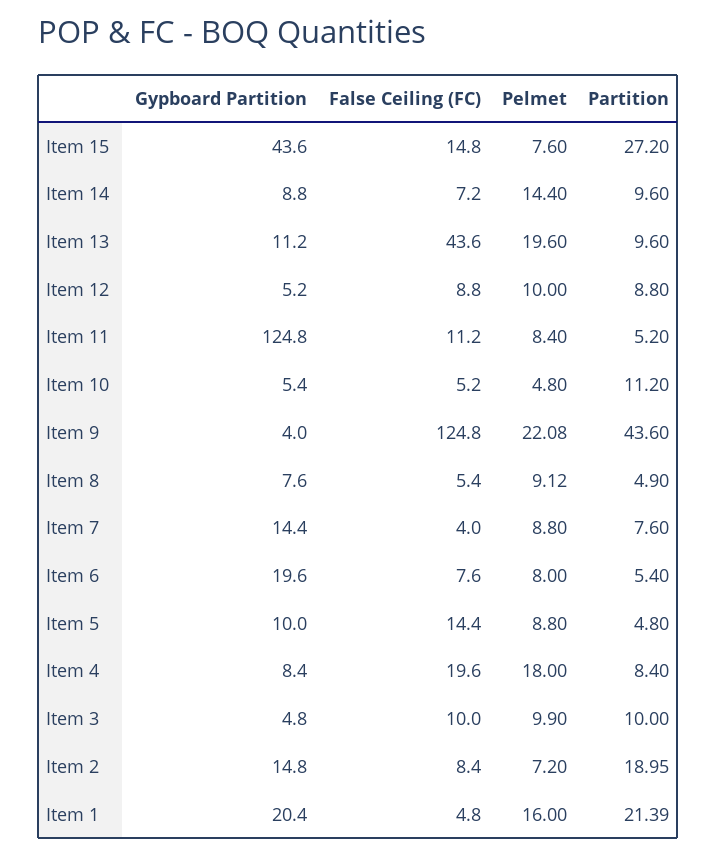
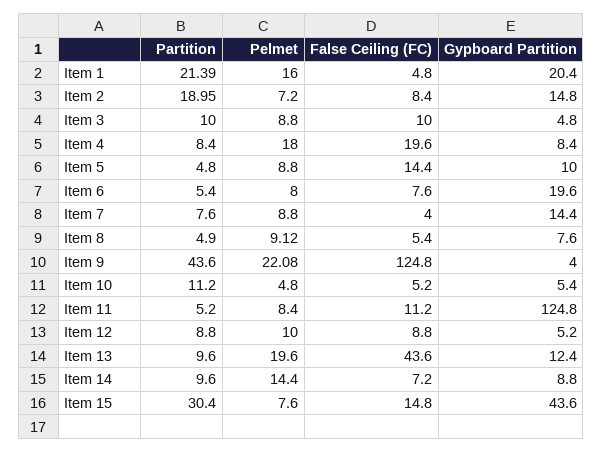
  {
    "Gypboard Partition": {
      "Item 15": 43.6,
      "Item 14": 8.8,
-     "Item 13": 11.2,
+     "Item 13": 12.4,
      "Item 12": 5.2,
      "Item 11": 124.8,
      "Item 10": 5.4,
      "Item 9": 4,
      "Item 8": 7.6,
      "Item 7": 14.4,
      "Item 6": 19.6,
      "Item 5": 10,
      "Item 4": 8.4,
      "Item 3": 4.8,
      "Item 2": 14.8,
      "Item 1": 20.4
    },
    "False Ceiling (FC)": {
      "Item 15": 14.8,
      "Item 14": 7.2,
      "Item 13": 43.6,
      "Item 12": 8.8,
      "Item 11": 11.2,
      "Item 10": 5.2,
      "Item 9": 124.8,
      "Item 8": 5.4,
      "Item 7": 4,
      "Item 6": 7.6,
      "Item 5": 14.4,
      "Item 4": 19.6,
      "Item 3": 10,
      "Item 2": 8.4,
      "Item 1": 4.8
    },
    "Pelmet": {
      "Item 15": 7.6,
      "Item 14": 14.4,
      "Item 13": 19.6,
      "Item 12": 10,
      "Item 11": 8.4,
      "Item 10": 4.8,
      "Item 9": 22.08,
      "Item 8": 9.12,
      "Item 7": 8.8,
      "Item 6": 8,
      "Item 5": 8.8,
      "Item 4": 18,
-     "Item 3": 9.9,
+     "Item 3": 8.8,
      "Item 2": 7.2,
      "Item 1": 16
    },
    "Partition": {
-     "Item 15": 27.2,
+     "Item 15": 30.4,
      "Item 14": 9.6,
      "Item 13": 9.6,
      "Item 12": 8.8,
      "Item 11": 5.2,
      "Item 10": 11.2,
      "Item 9": 43.6,
      "Item 8": 4.9,
      "Item 7": 7.6,
      "Item 6": 5.4,
      "Item 5": 4.8,
      "Item 4": 8.4,
      "Item 3": 10,
      "Item 2": 18.95,
      "Item 1": 21.39
    }
  }

